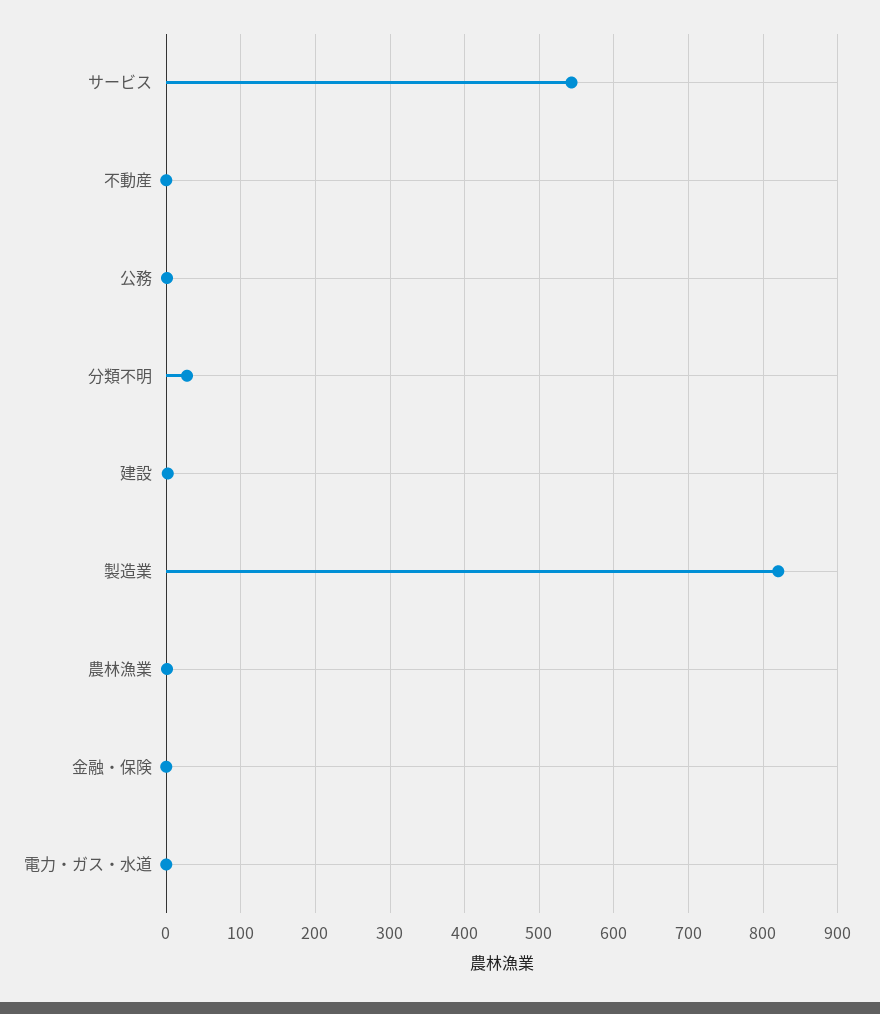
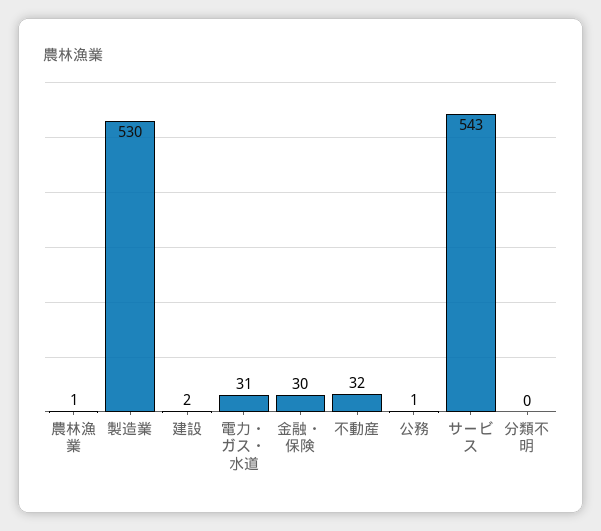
  {
    "サービス": 543,
-   "不動産": 0,
+   "不動産": 32,
    "公務": 1,
-   "分類不明": 30,
+   "分類不明": 0,
    "建設": 2,
-   "製造業": 820,
+   "製造業": 530,
    "農林漁業": 1,
-   "金融・保険": 0,
+   "金融・保険": 30,
-   "電力・ガス・水道": 0
+   "電力・ガス・水道": 31
  }

